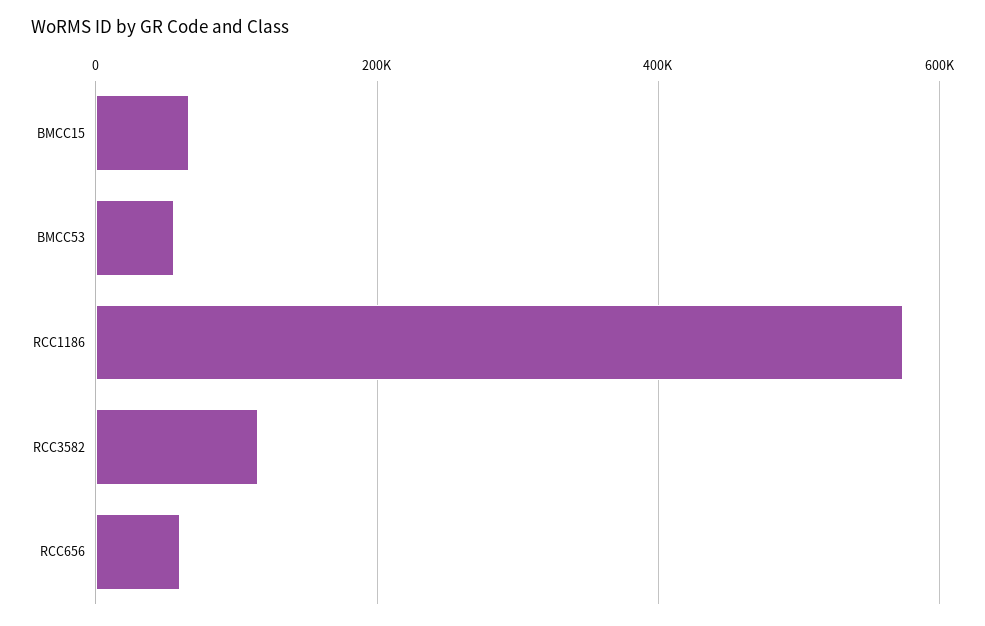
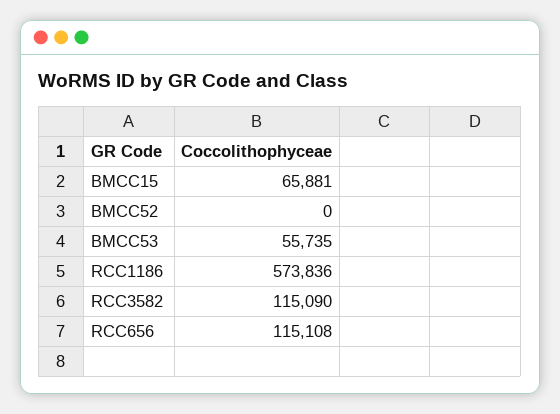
  {
    "BMCC15": 65881,
    "BMCC53": 55735,
    "RCC1186": 573836,
    "RCC3582": 115090,
-   "RCC656": 60000
+   "RCC656": 115108,
+   "BMCC52": 0
  }

